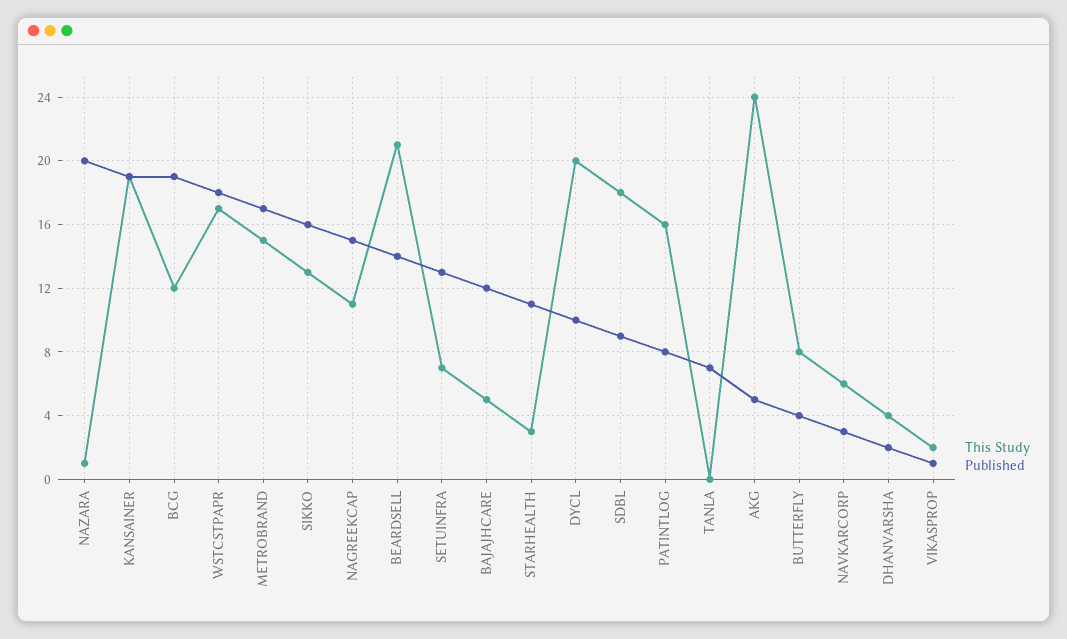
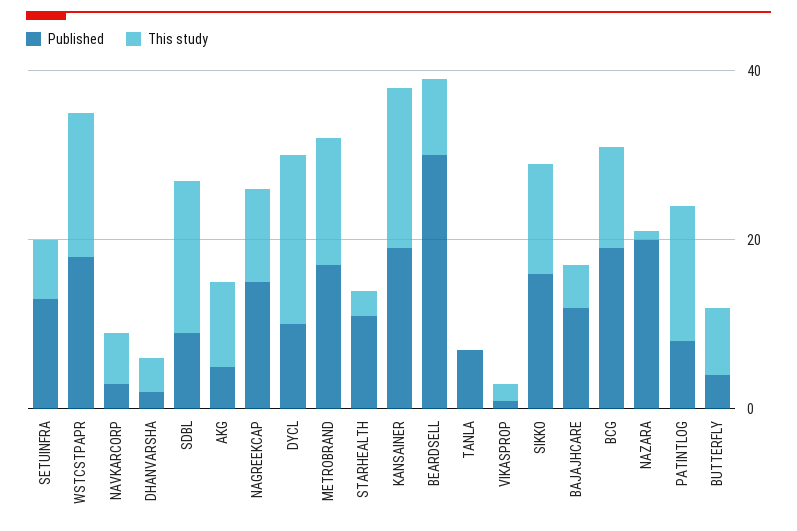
  {
    "This Study": {
      "NAZARA": 1,
      "KANSAINER": 19,
      "BCG": 12,
      "WSTCSTPAPR": 17,
      "METROBRAND": 15,
      "SIKKO": 13,
      "NAGREEKCAP": 11,
-     "BEARDSELL": 21,
+     "BEARDSELL": 10,
      "SETUINFRA": 7,
      "BAJAJHCARE": 5,
      "STARHEALTH": 3,
      "DYCL": 20,
      "SDBL": 18,
      "PATINTLOG": 16,
      "TANLA": 0,
-     "AKG": 24,
+     "AKG": 10,
      "BUTTERFLY": 8,
      "NAVKARCORP": 6,
      "DHANVARSHA": 4,
      "VIKASPROP": 2
    },
    "Published": {
      "NAZARA": 20,
      "KANSAINER": 19,
      "BCG": 19,
      "WSTCSTPAPR": 18,
      "METROBRAND": 17,
      "SIKKO": 16,
      "NAGREEKCAP": 15,
-     "BEARDSELL": 14,
+     "BEARDSELL": 30,
      "SETUINFRA": 13,
      "BAJAJHCARE": 12,
      "STARHEALTH": 11,
      "DYCL": 10,
      "SDBL": 9,
      "PATINTLOG": 8,
      "TANLA": 7,
      "AKG": 5,
      "BUTTERFLY": 4,
      "NAVKARCORP": 3,
      "DHANVARSHA": 2,
      "VIKASPROP": 1
    }
  }

